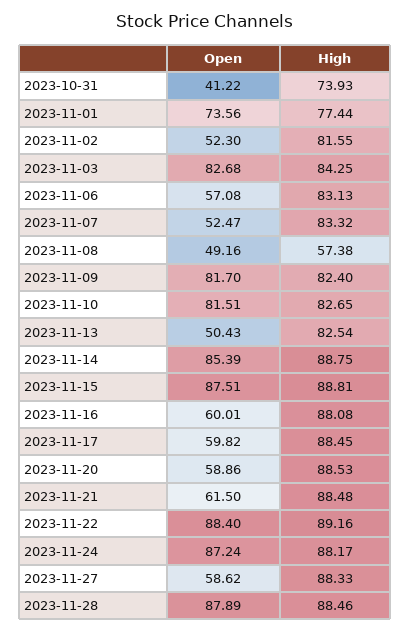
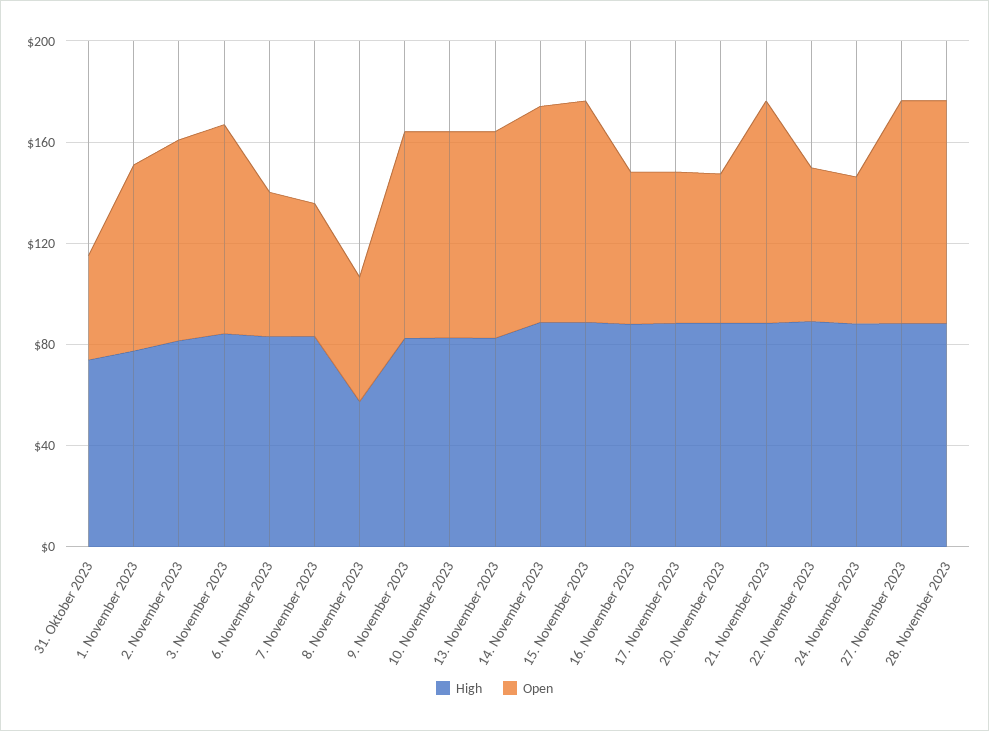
  {
    "Open": {
      "2023-10-31": 41.22,
      "2023-11-01": 73.56,
-     "2023-11-02": 52.3,
+     "2023-11-02": 80,
      "2023-11-03": 82.68,
      "2023-11-06": 57.08,
      "2023-11-07": 52.47,
      "2023-11-08": 49.16,
      "2023-11-09": 81.7,
      "2023-11-10": 81.51,
-     "2023-11-13": 50.43,
+     "2023-11-13": 80,
      "2023-11-14": 85.39,
      "2023-11-15": 87.51,
      "2023-11-16": 60.01,
      "2023-11-17": 59.82,
      "2023-11-20": 58.86,
-     "2023-11-21": 61.5,
+     "2023-11-21": 90,
-     "2023-11-22": 88.4,
+     "2023-11-22": 60,
-     "2023-11-24": 87.24,
+     "2023-11-24": 60,
-     "2023-11-27": 58.62,
+     "2023-11-27": 90,
      "2023-11-28": 87.89
    },
    "High": {
      "2023-10-31": 73.93,
      "2023-11-01": 77.44,
      "2023-11-02": 81.55,
      "2023-11-03": 84.25,
      "2023-11-06": 83.13,
      "2023-11-07": 83.32,
      "2023-11-08": 57.38,
      "2023-11-09": 82.4,
      "2023-11-10": 82.65,
      "2023-11-13": 82.54,
      "2023-11-14": 88.75,
      "2023-11-15": 88.81,
      "2023-11-16": 88.08,
      "2023-11-17": 88.45,
      "2023-11-20": 88.53,
      "2023-11-21": 88.48,
      "2023-11-22": 89.16,
      "2023-11-24": 88.17,
      "2023-11-27": 88.33,
      "2023-11-28": 88.46
    }
  }

